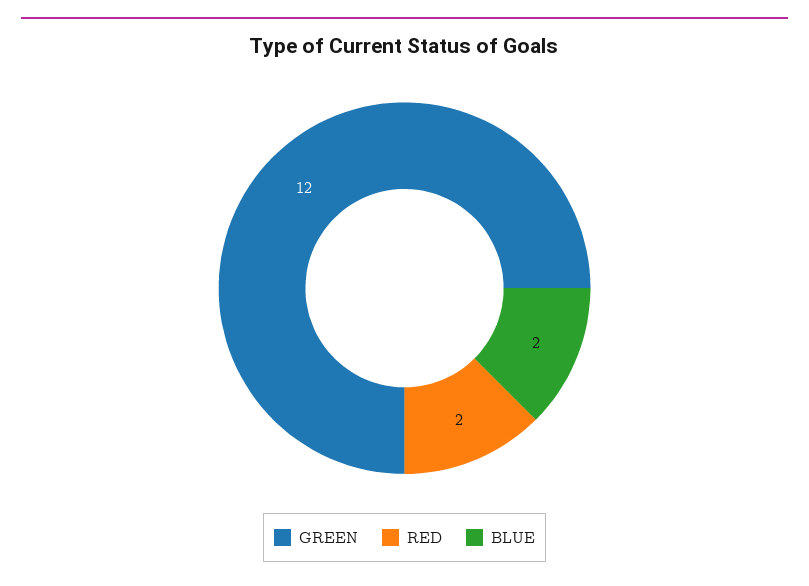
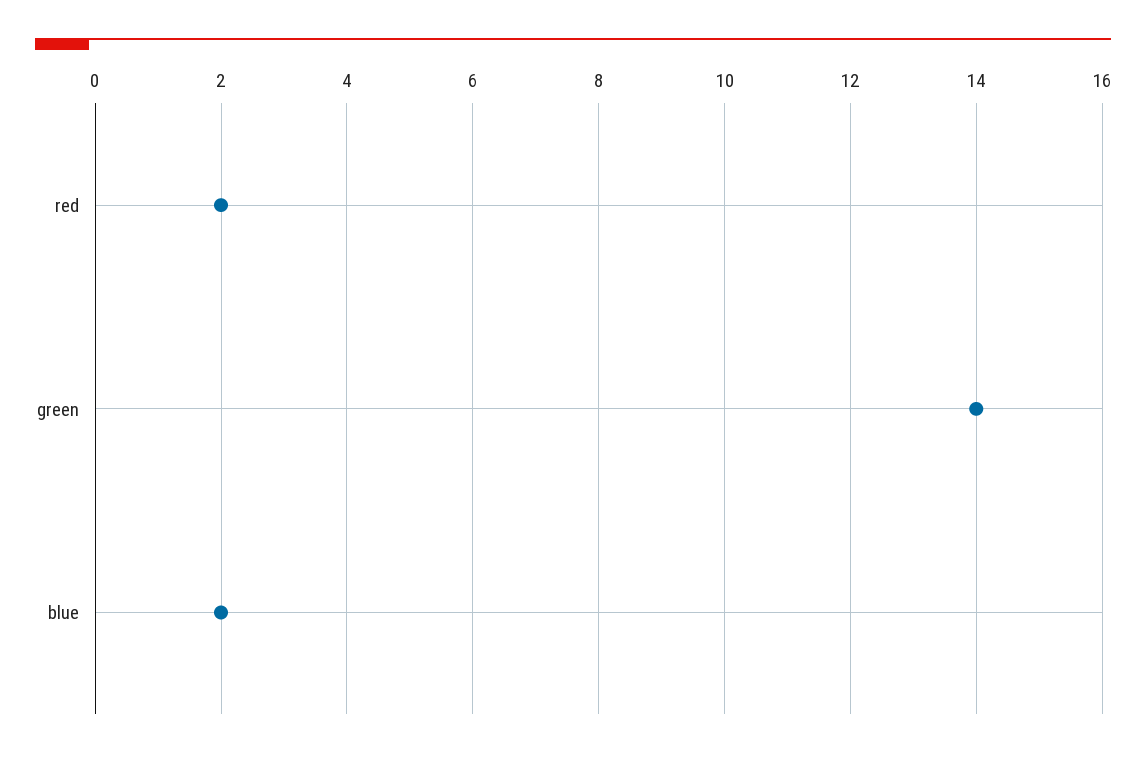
  {
-   "GREEN": 12,
+   "GREEN": 14,
    "RED": 2,
    "BLUE": 2
  }

